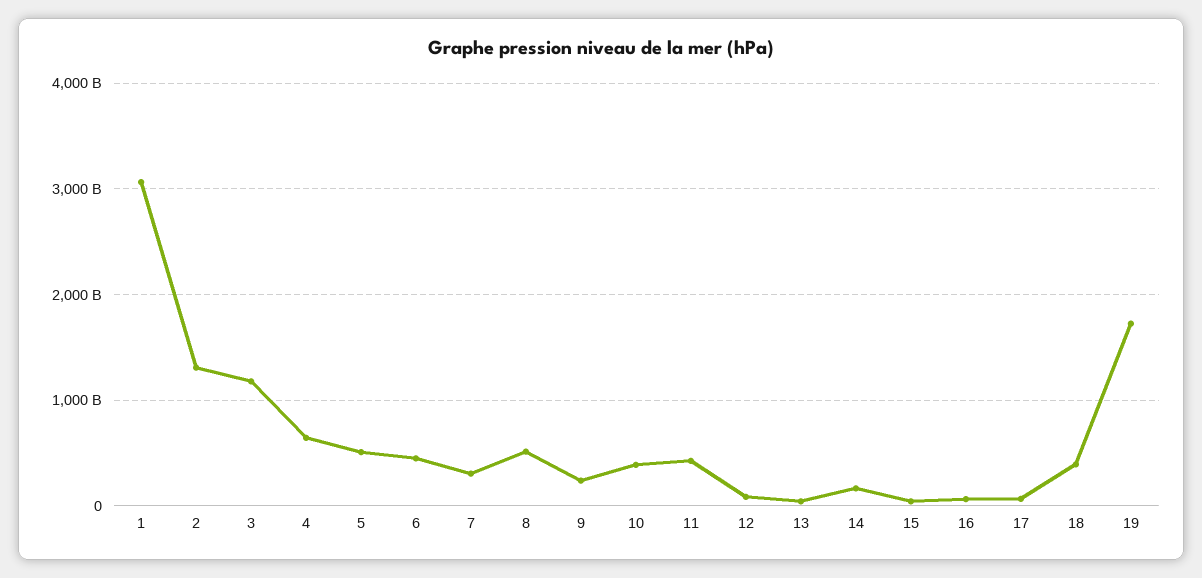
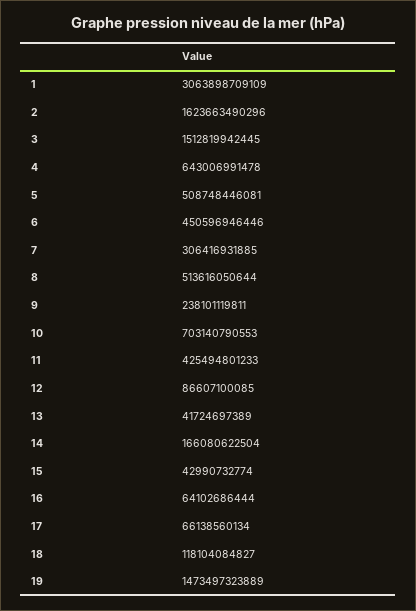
  {
    "1": 3063898709109,
-   "2": 1300000000000,
+   "2": 1623663490296,
-   "3": 1200000000000,
+   "3": 1512819942445,
    "4": 643006991478,
    "5": 508748446081,
    "6": 450596946446,
    "7": 306416931885,
    "8": 513616050644,
    "9": 238101119811,
-   "10": 400000000000,
+   "10": 703140790553,
    "11": 425494801233,
    "12": 86607100085,
    "13": 41724697389,
    "14": 166080622504,
    "15": 42990732774,
    "16": 64102686444,
    "17": 66138560134,
-   "18": 400000000000,
+   "18": 118104084827,
-   "19": 1700000000000
+   "19": 1473497323889
  }

